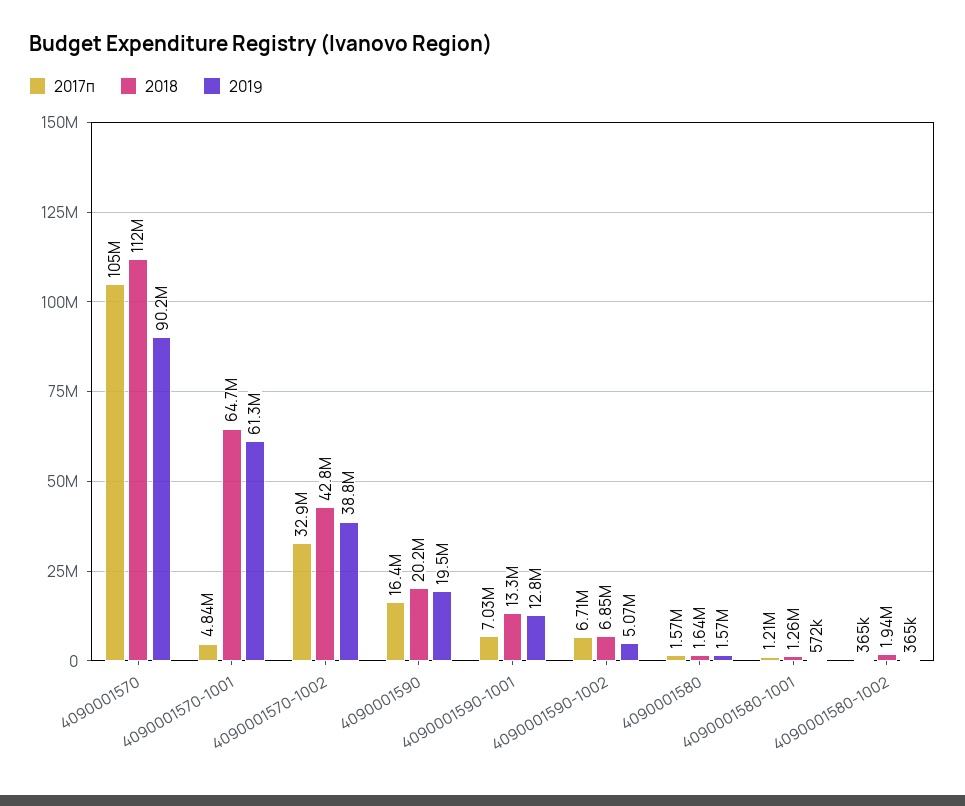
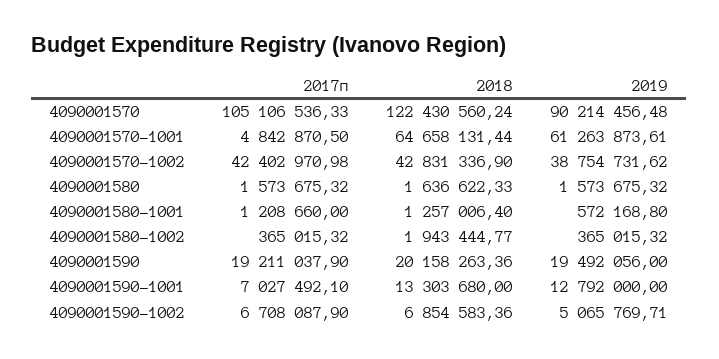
  {
    "2017п": {
      "4090001570": 105106536.33,
      "4090001570-1001": 4842870.5,
-     "4090001570-1002": 32900000,
+     "4090001570-1002": 42402970.98,
-     "4090001590": 16400000,
+     "4090001590": 19211037.9,
      "4090001590-1001": 7027492.1,
      "4090001590-1002": 6708087.9,
      "4090001580": 1573675.32,
      "4090001580-1001": 1208660,
      "4090001580-1002": 365015.32
    },
    "2018": {
-     "4090001570": 112000000,
+     "4090001570": 122430560.24,
      "4090001570-1001": 64658131.44,
      "4090001570-1002": 42831336.9,
      "4090001590": 20158263.36,
      "4090001590-1001": 13303680,
      "4090001590-1002": 6854583.36,
      "4090001580": 1636622.33,
      "4090001580-1001": 1257006.4,
      "4090001580-1002": 1943444.77
    },
    "2019": {
      "4090001570": 90214456.48,
      "4090001570-1001": 61263873.61,
      "4090001570-1002": 38754731.62,
      "4090001590": 19492056,
      "4090001590-1001": 12792000,
      "4090001590-1002": 5065769.71,
      "4090001580": 1573675.32,
      "4090001580-1001": 572168.8,
      "4090001580-1002": 365015.32
    }
  }

